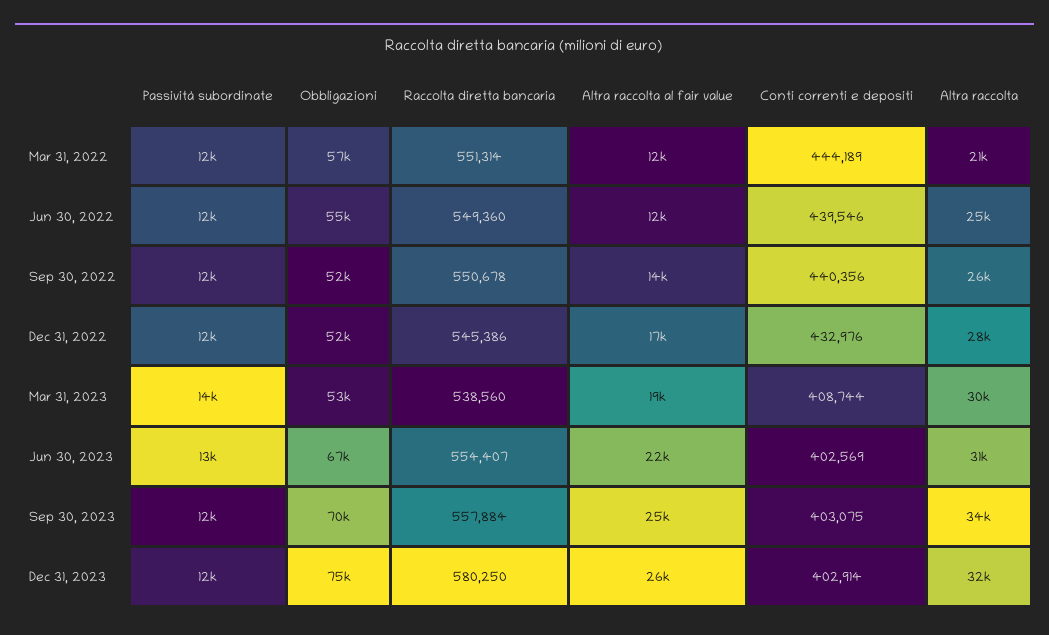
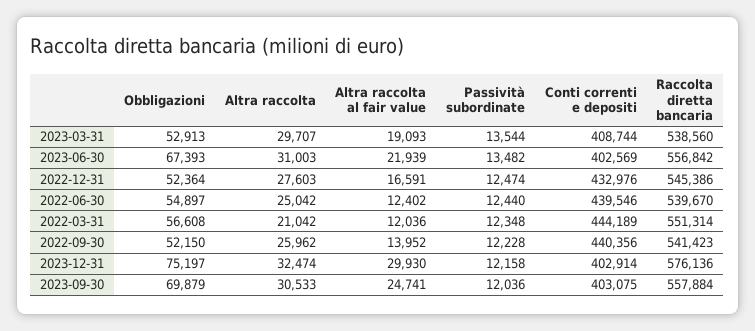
  {
    "Passività subordinate": {
      "Mar 31, 2022": 12348,
      "Jun 30, 2022": 12440,
      "Sep 30, 2022": 12228,
      "Dec 31, 2022": 12474,
      "Mar 31, 2023": 13544,
      "Jun 30, 2023": 13482,
      "Sep 30, 2023": 12036,
      "Dec 31, 2023": 12158
    },
    "Obbligazioni": {
      "Mar 31, 2022": 56608,
      "Jun 30, 2022": 54897,
      "Sep 30, 2022": 52150,
      "Dec 31, 2022": 52364,
      "Mar 31, 2023": 52913,
      "Jun 30, 2023": 67393,
      "Sep 30, 2023": 69879,
      "Dec 31, 2023": 75197
    },
    "Raccolta diretta bancaria": {
      "Mar 31, 2022": 551314,
-     "Jun 30, 2022": 549360,
+     "Jun 30, 2022": 539670,
-     "Sep 30, 2022": 550678,
+     "Sep 30, 2022": 541423,
      "Dec 31, 2022": 545386,
      "Mar 31, 2023": 538560,
-     "Jun 30, 2023": 554407,
+     "Jun 30, 2023": 556842,
      "Sep 30, 2023": 557884,
-     "Dec 31, 2023": 580250
+     "Dec 31, 2023": 576136
    },
    "Altra raccolta al fair value": {
      "Mar 31, 2022": 12036,
      "Jun 30, 2022": 12402,
      "Sep 30, 2022": 13952,
      "Dec 31, 2022": 16591,
      "Mar 31, 2023": 19093,
      "Jun 30, 2023": 21939,
      "Sep 30, 2023": 24741,
-     "Dec 31, 2023": 26000
+     "Dec 31, 2023": 29930
    },
    "Conti correnti e depositi": {
      "Mar 31, 2022": 444189,
      "Jun 30, 2022": 439546,
      "Sep 30, 2022": 440356,
      "Dec 31, 2022": 432976,
      "Mar 31, 2023": 408744,
      "Jun 30, 2023": 402569,
      "Sep 30, 2023": 403075,
      "Dec 31, 2023": 402914
    },
    "Altra raccolta": {
      "Mar 31, 2022": 21042,
      "Jun 30, 2022": 25042,
      "Sep 30, 2022": 25962,
      "Dec 31, 2022": 27603,
      "Mar 31, 2023": 29707,
      "Jun 30, 2023": 31003,
-     "Sep 30, 2023": 34000,
+     "Sep 30, 2023": 30533,
      "Dec 31, 2023": 32474
    }
  }

